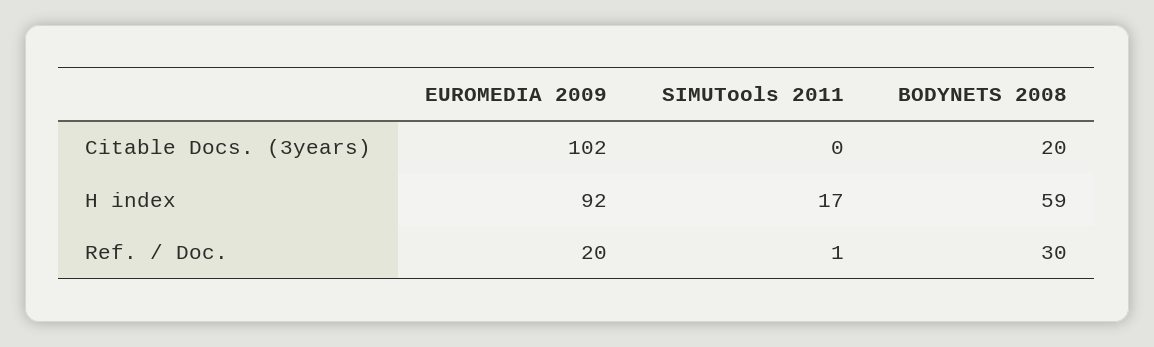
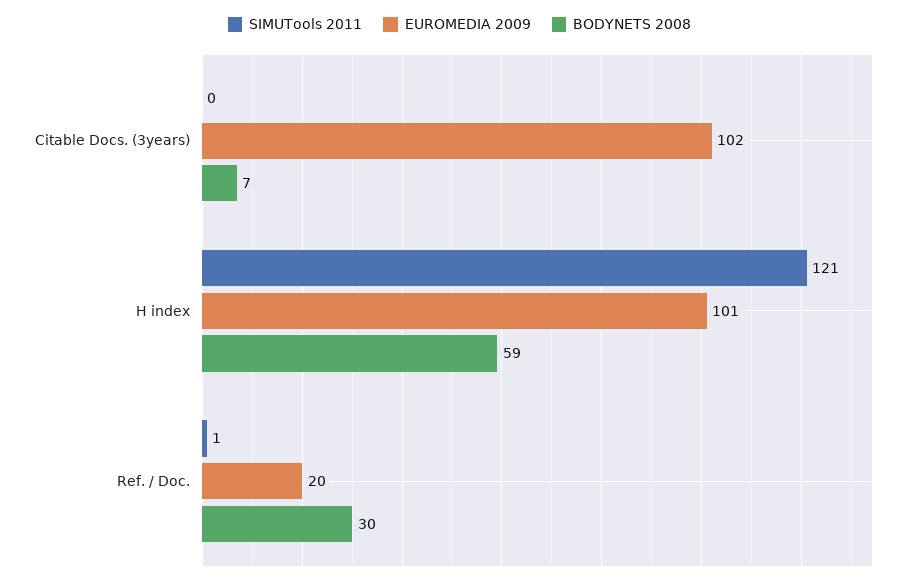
  {
    "EUROMEDIA 2009": {
      "Citable Docs. (3years)": 102,
-     "H index": 92,
+     "H index": 101,
      "Ref. / Doc.": 20
    },
    "SIMUTools 2011": {
      "Citable Docs. (3years)": 0,
-     "H index": 17,
+     "H index": 121,
      "Ref. / Doc.": 1
    },
    "BODYNETS 2008": {
-     "Citable Docs. (3years)": 20,
+     "Citable Docs. (3years)": 7,
      "H index": 59,
      "Ref. / Doc.": 30
    }
  }

